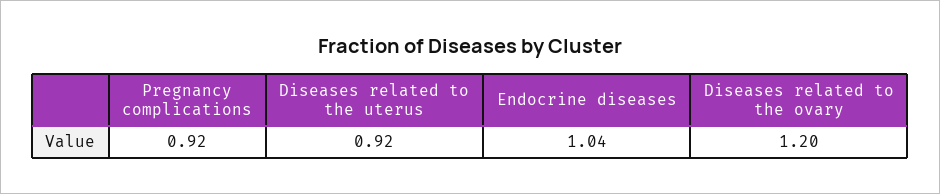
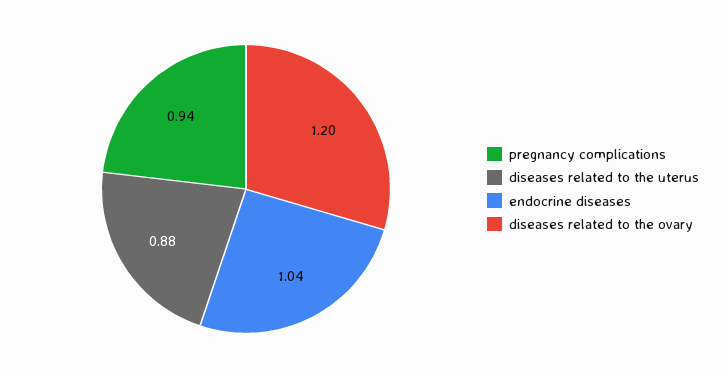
  {
-   "Pregnancy complications": 0.92,
+   "Pregnancy complications": 0.94,
-   "Diseases related to the uterus": 0.92,
+   "Diseases related to the uterus": 0.88,
    "Endocrine diseases": 1.04,
    "Diseases related to the ovary": 1.2
  }

